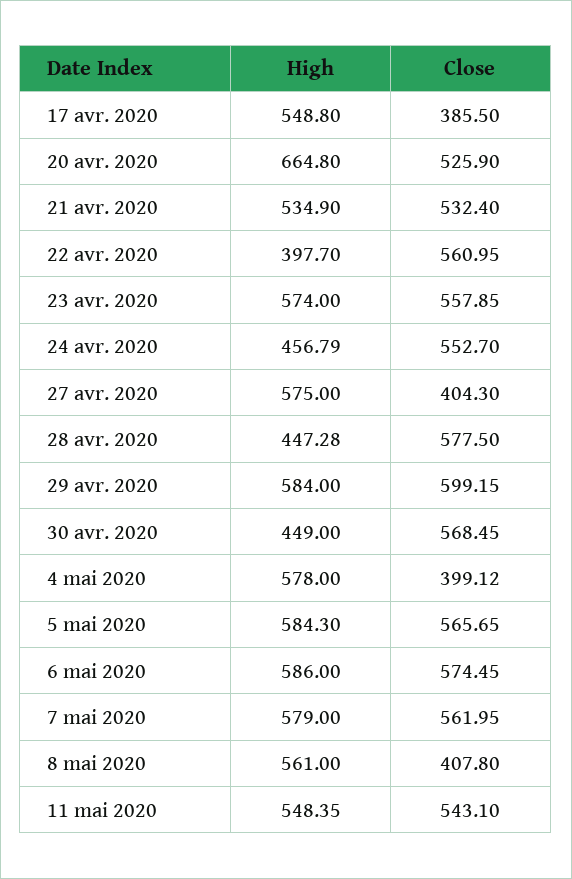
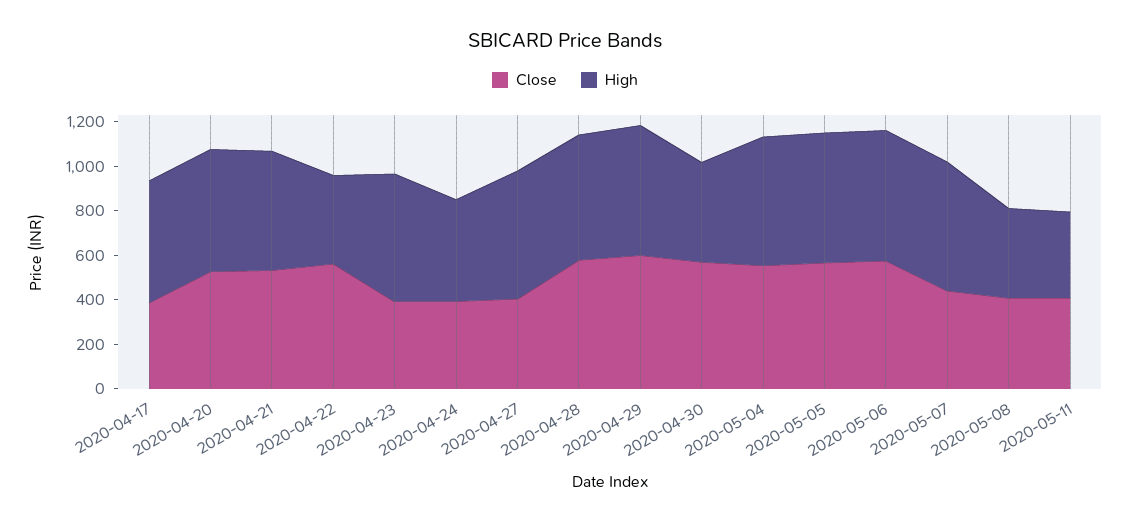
  {
    "High": {
      "17 avr. 2020": 548.8,
-     "20 avr. 2020": 664.8,
+     "20 avr. 2020": 550,
      "21 avr. 2020": 534.9,
      "22 avr. 2020": 397.7,
      "23 avr. 2020": 574,
      "24 avr. 2020": 456.79,
      "27 avr. 2020": 575,
-     "28 avr. 2020": 447.28,
+     "28 avr. 2020": 550,
      "29 avr. 2020": 584,
      "30 avr. 2020": 449,
      "4 mai 2020": 578,
      "5 mai 2020": 584.3,
      "6 mai 2020": 586,
      "7 mai 2020": 579,
-     "8 mai 2020": 561,
+     "8 mai 2020": 400,
-     "11 mai 2020": 548.35
+     "11 mai 2020": 400
    },
    "Close": {
      "17 avr. 2020": 385.5,
      "20 avr. 2020": 525.9,
      "21 avr. 2020": 532.4,
      "22 avr. 2020": 560.95,
-     "23 avr. 2020": 557.85,
+     "23 avr. 2020": 400,
-     "24 avr. 2020": 552.7,
+     "24 avr. 2020": 400,
      "27 avr. 2020": 404.3,
      "28 avr. 2020": 577.5,
      "29 avr. 2020": 599.15,
      "30 avr. 2020": 568.45,
-     "4 mai 2020": 399.12,
+     "4 mai 2020": 550,
      "5 mai 2020": 565.65,
      "6 mai 2020": 574.45,
-     "7 mai 2020": 561.95,
+     "7 mai 2020": 450,
      "8 mai 2020": 407.8,
-     "11 mai 2020": 543.1
+     "11 mai 2020": 400
    }
  }

